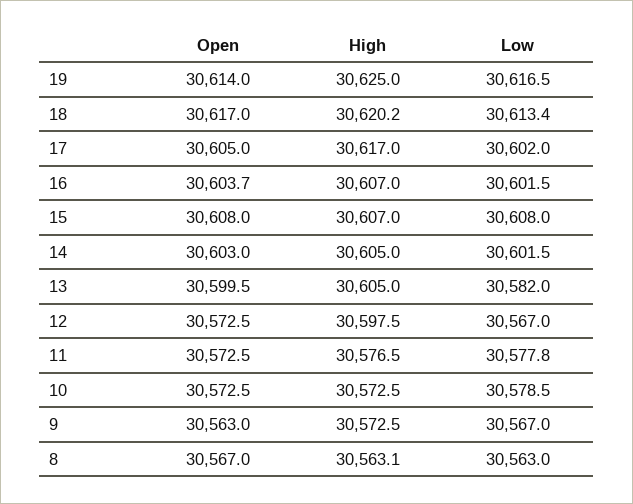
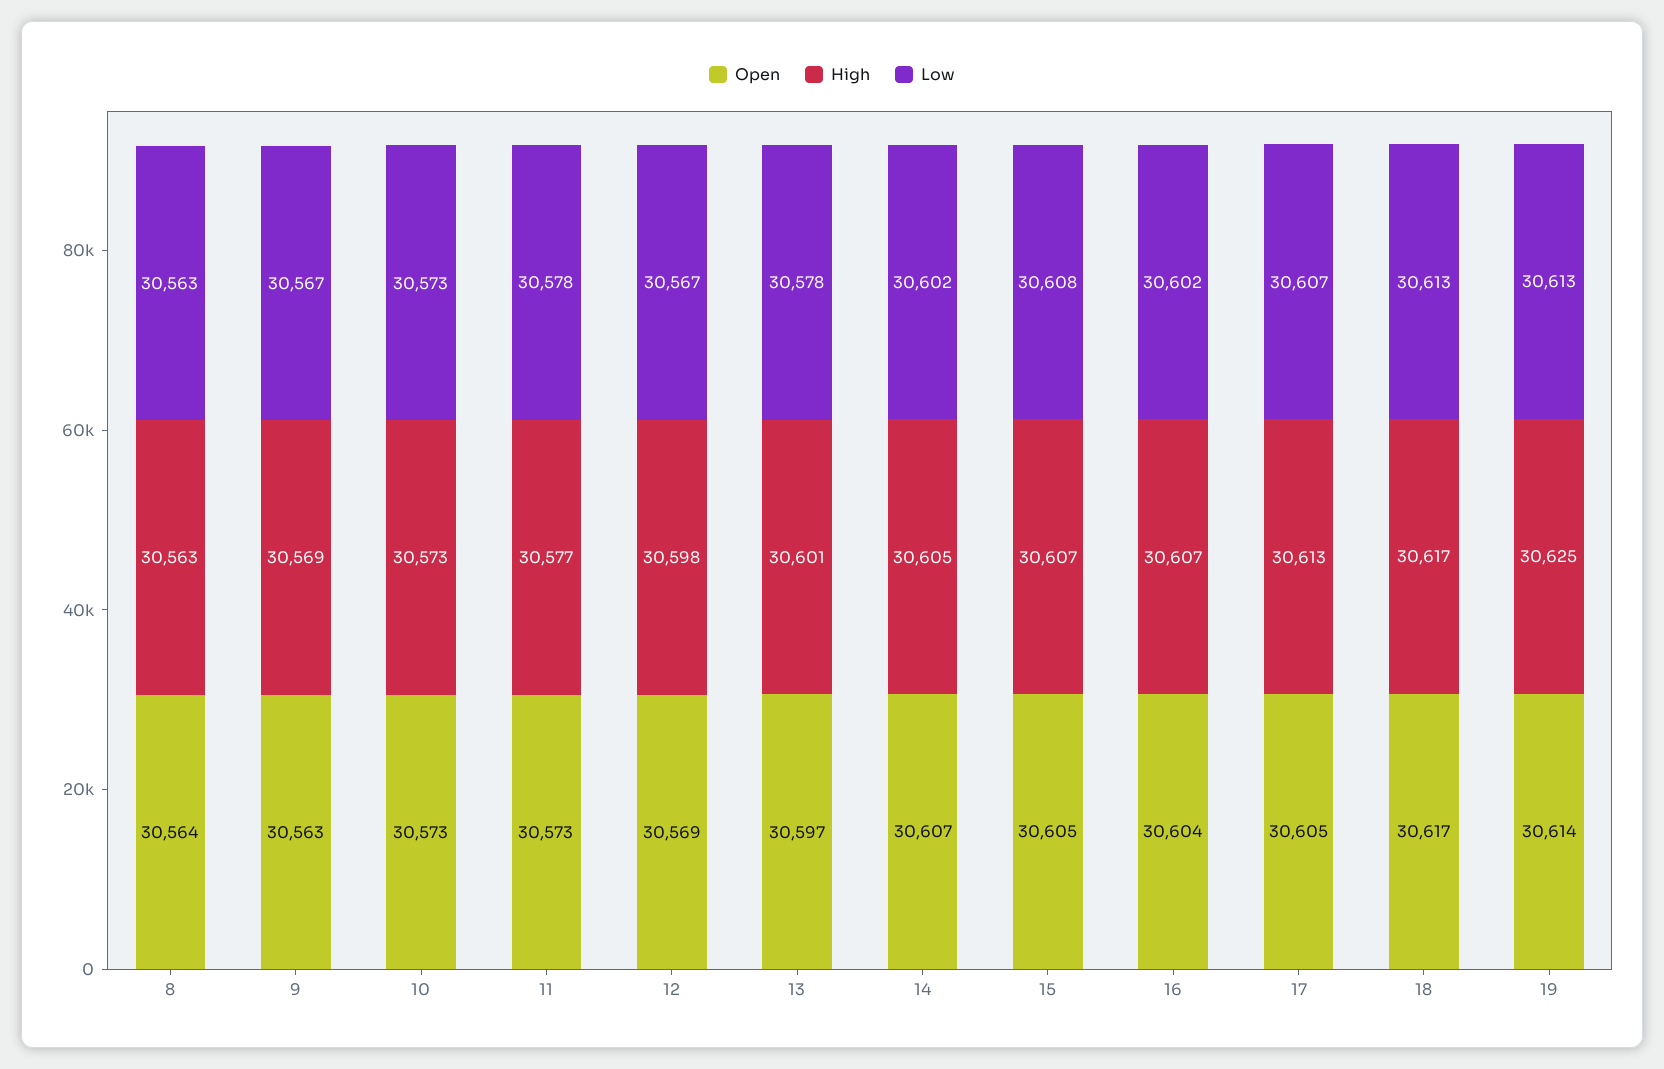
  {
    "Open": {
      "19": 30614,
      "18": 30617,
      "17": 30605,
      "16": 30603.7,
-     "15": 30608,
+     "15": 30605,
-     "14": 30603,
+     "14": 30607,
-     "13": 30599.5,
+     "13": 30597,
-     "12": 30572.5,
+     "12": 30569,
      "11": 30572.5,
      "10": 30572.5,
      "9": 30563,
-     "8": 30567
+     "8": 30564
    },
    "High": {
      "19": 30625,
-     "18": 30620.2,
+     "18": 30617,
-     "17": 30617,
+     "17": 30613,
      "16": 30607,
      "15": 30607,
      "14": 30605,
-     "13": 30605,
+     "13": 30601,
      "12": 30597.5,
      "11": 30576.5,
      "10": 30572.5,
-     "9": 30572.5,
+     "9": 30569,
      "8": 30563.1
    },
    "Low": {
-     "19": 30616.5,
+     "19": 30613,
      "18": 30613.4,
-     "17": 30602,
+     "17": 30607,
      "16": 30601.5,
      "15": 30608,
      "14": 30601.5,
-     "13": 30582,
+     "13": 30578,
      "12": 30567,
      "11": 30577.8,
-     "10": 30578.5,
+     "10": 30573,
      "9": 30567,
      "8": 30563
    }
  }

